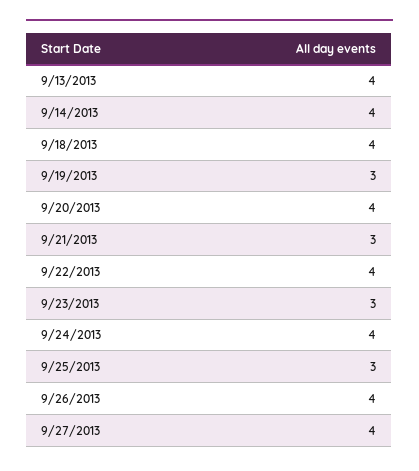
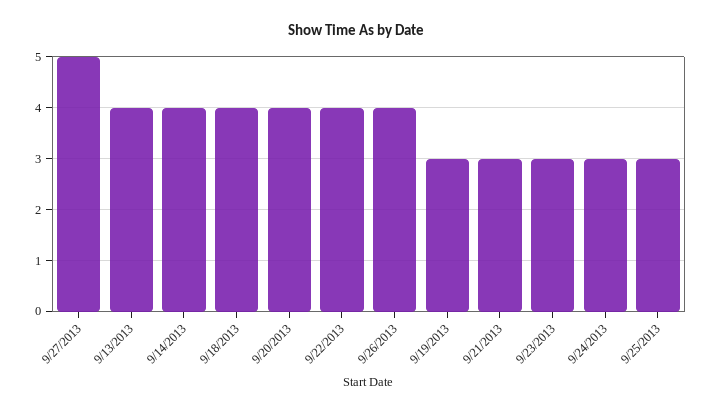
  {
    "9/13/2013": 4,
    "9/14/2013": 4,
    "9/18/2013": 4,
    "9/19/2013": 3,
    "9/20/2013": 4,
    "9/21/2013": 3,
    "9/22/2013": 4,
    "9/23/2013": 3,
-   "9/24/2013": 4,
+   "9/24/2013": 3,
    "9/25/2013": 3,
    "9/26/2013": 4,
-   "9/27/2013": 4
+   "9/27/2013": 5
  }

